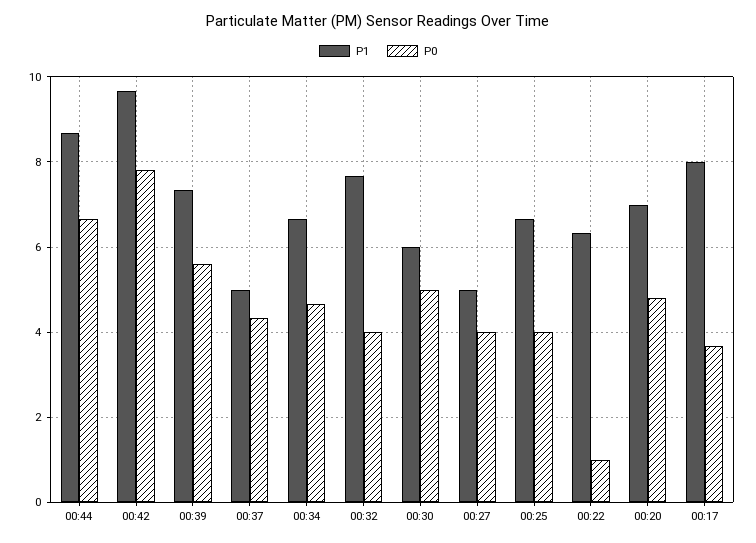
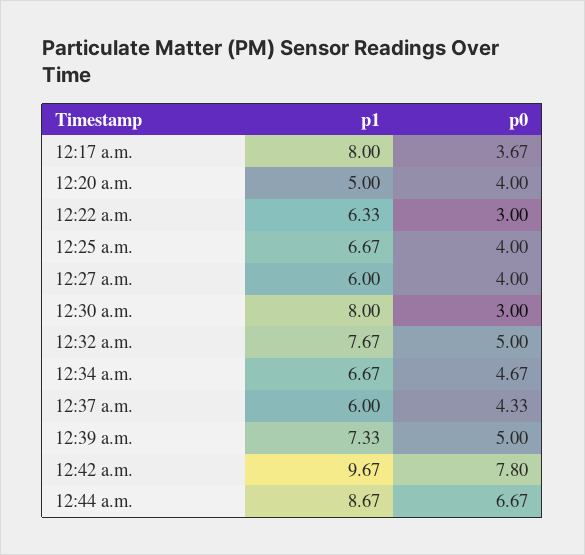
  {
    "P1": {
      "00:44": 8.67,
      "00:42": 9.67,
      "00:39": 7.33,
-     "00:37": 5,
+     "00:37": 6,
      "00:34": 6.67,
      "00:32": 7.67,
-     "00:30": 6,
+     "00:30": 8,
-     "00:27": 5,
+     "00:27": 6,
      "00:25": 6.67,
      "00:22": 6.33,
-     "00:20": 7,
+     "00:20": 5,
      "00:17": 8
    },
    "P0": {
      "00:44": 6.67,
      "00:42": 7.8,
-     "00:39": 5.6,
+     "00:39": 5,
      "00:37": 4.33,
      "00:34": 4.67,
-     "00:32": 4,
+     "00:32": 5,
-     "00:30": 5,
+     "00:30": 3,
      "00:27": 4,
      "00:25": 4,
-     "00:22": 1,
+     "00:22": 3,
-     "00:20": 4.8,
+     "00:20": 4,
      "00:17": 3.67
    }
  }

